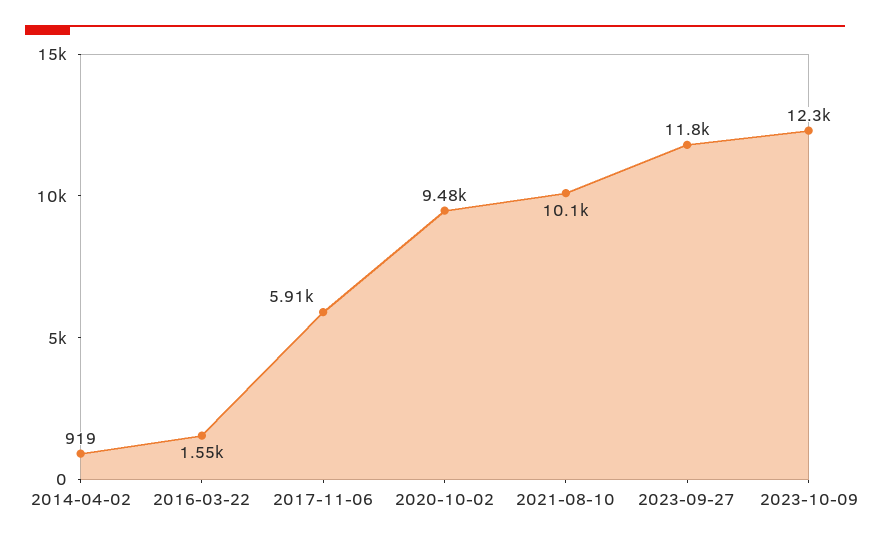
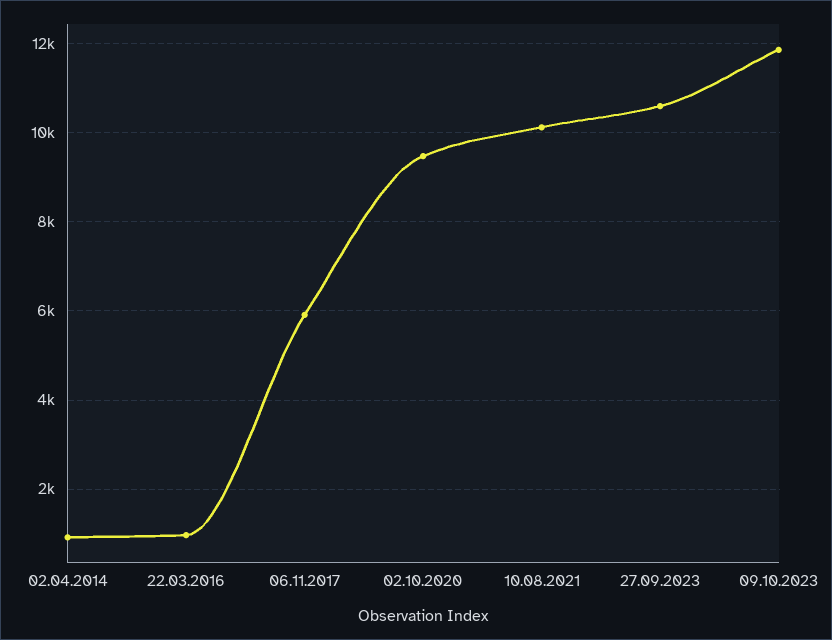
  {
    "2014-04-02": 919,
-   "2016-03-22": 1550,
+   "2016-03-22": 1000,
    "2017-11-06": 5910,
    "2020-10-02": 9480,
    "2021-08-10": 10100,
-   "2023-09-27": 11800,
+   "2023-09-27": 10600,
-   "2023-10-09": 12300
+   "2023-10-09": 11800
  }

